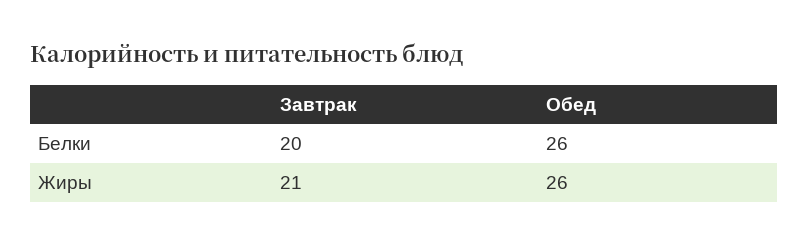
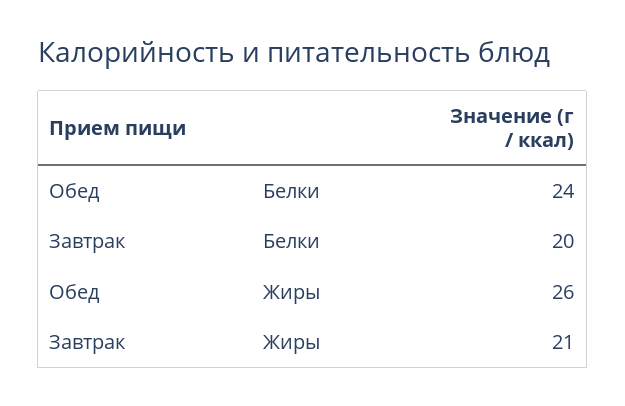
  {
    "Завтрак": {
      "Белки": 20,
      "Жиры": 21
    },
    "Обед": {
-     "Белки": 26,
+     "Белки": 24,
      "Жиры": 26
    }
  }

